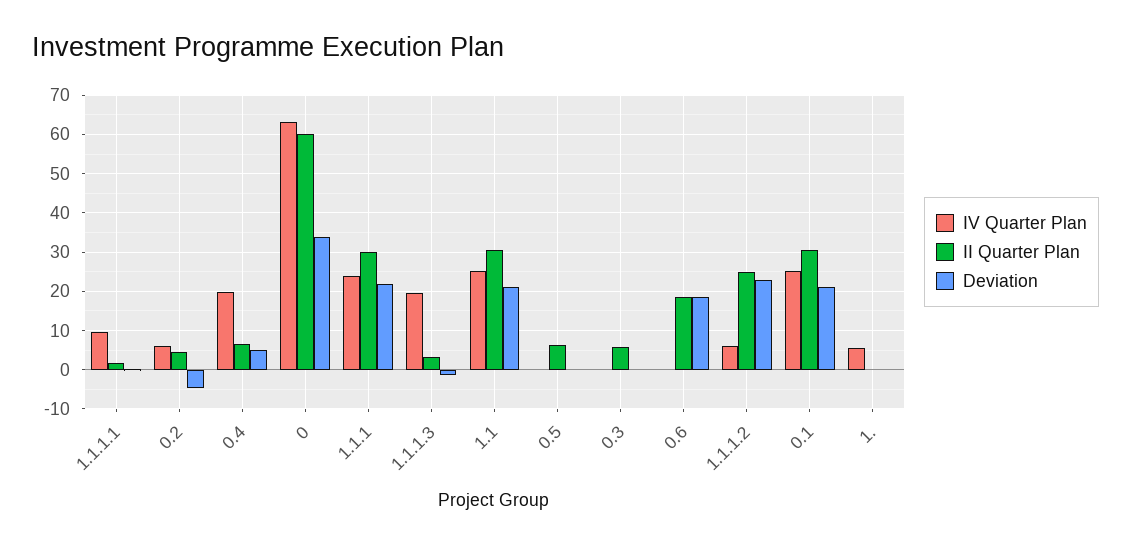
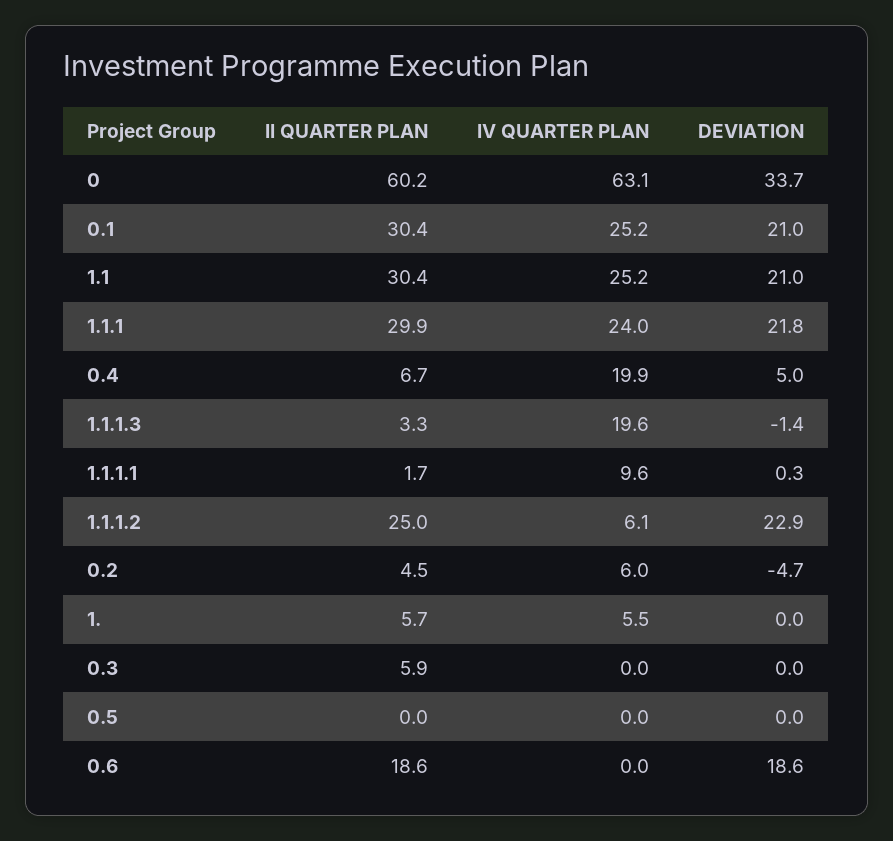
  {
    "IV Quarter Plan": {
      "1.1.1.1": 9.6,
      "0.2": 6,
      "0.4": 19.9,
      "0": 63.1,
      "1.1.1": 24,
      "1.1.1.3": 19.6,
      "1.1": 25.2,
      "0.5": 0,
      "0.3": 0,
      "0.6": 0,
      "1.1.1.2": 6.1,
      "0.1": 25.2,
      "1.": 5.5
    },
    "II Quarter Plan": {
      "1.1.1.1": 1.7,
      "0.2": 4.5,
      "0.4": 6.7,
      "0": 60.2,
      "1.1.1": 29.9,
      "1.1.1.3": 3.3,
      "1.1": 30.4,
-     "0.5": 6,
+     "0.5": 0,
      "0.3": 5.9,
      "0.6": 18.6,
      "1.1.1.2": 25,
      "0.1": 30.4,
-     "1.": 0
+     "1.": 5.7
    },
    "Deviation": {
      "1.1.1.1": 0.3,
      "0.2": -4.7,
      "0.4": 5,
      "0": 33.7,
      "1.1.1": 21.8,
      "1.1.1.3": -1.4,
      "1.1": 21,
      "0.5": 0,
      "0.3": 0,
      "0.6": 18.6,
      "1.1.1.2": 22.9,
      "0.1": 21,
      "1.": 0
    }
  }

